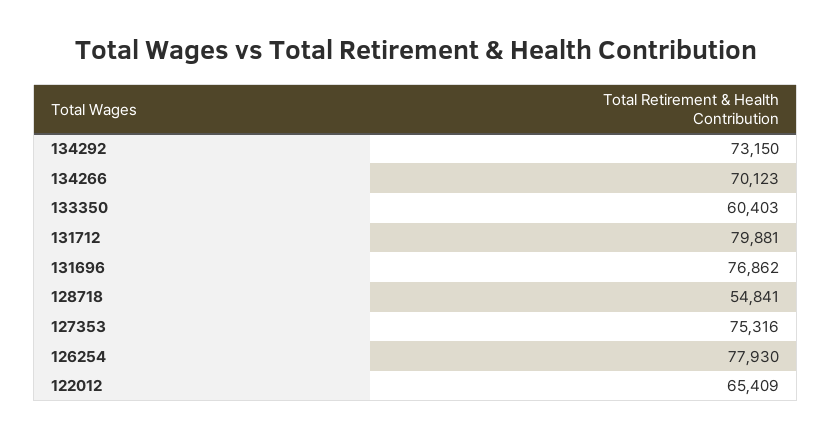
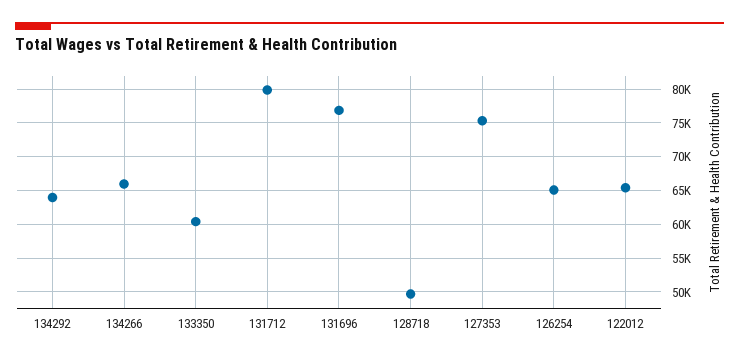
  {
-   "134292": 73150,
+   "134292": 64000,
-   "134266": 70123,
+   "134266": 66000,
    "133350": 60403,
    "131712": 79881,
    "131696": 76862,
-   "128718": 54841,
+   "128718": 50000,
    "127353": 75316,
-   "126254": 77930,
+   "126254": 65000,
    "122012": 65409
  }

